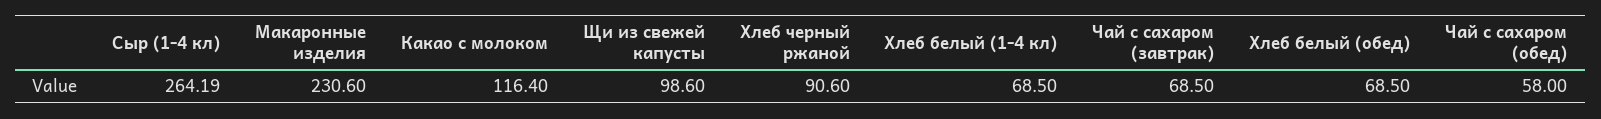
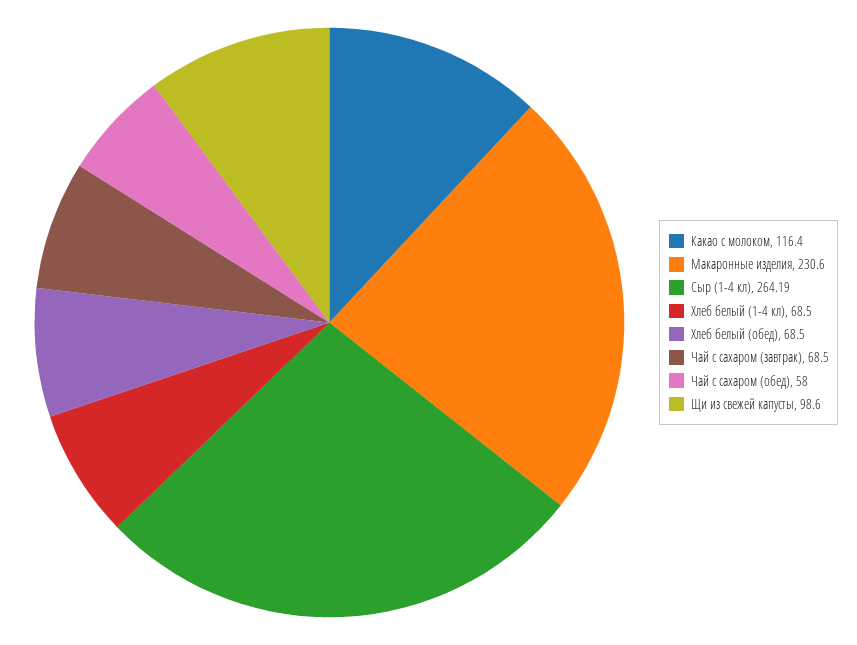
  {
    "Сыр (1-4 кл)": 264.19,
    "Макаронные изделия": 230.6,
    "Какао с молоком": 116.4,
    "Щи из свежей капусты": 98.6,
-   "Хлеб черный ржаной": 90.6,
    "Хлеб белый (1-4 кл)": 68.5,
    "Чай с сахаром (завтрак)": 68.5,
    "Хлеб белый (обед)": 68.5,
    "Чай с сахаром (обед)": 58
  }

